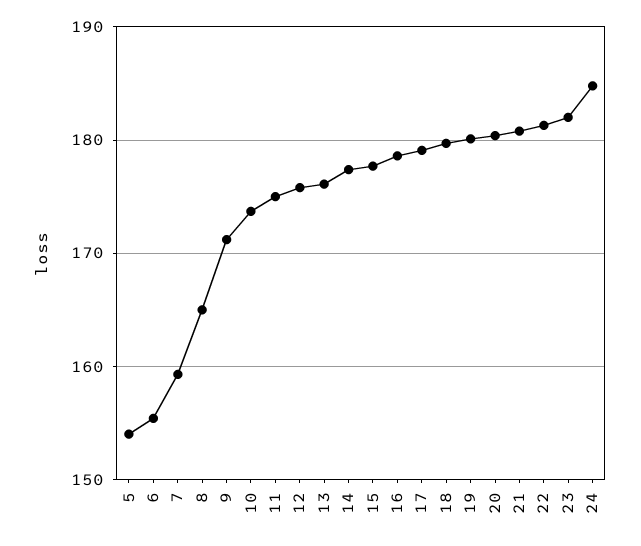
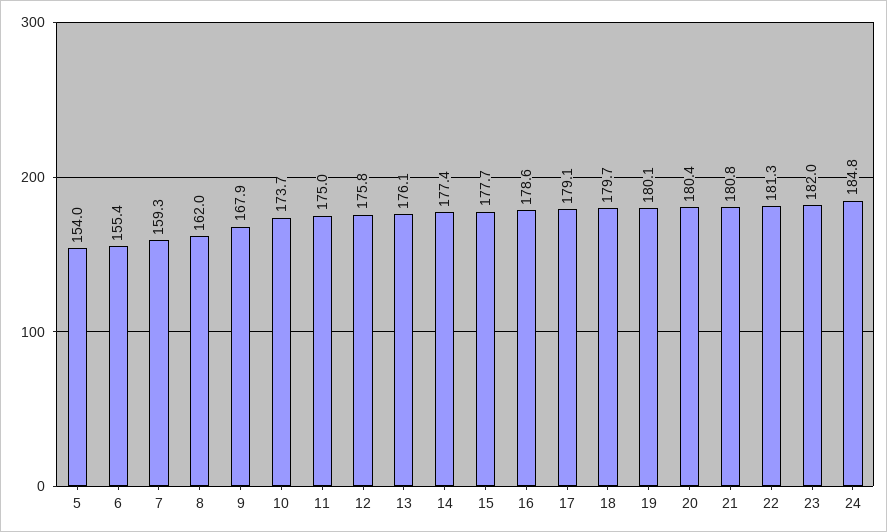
  {
    "5": 154,
    "6": 155.4,
    "7": 159.3,
-   "8": 165,
+   "8": 162,
-   "9": 171,
+   "9": 167.9,
    "10": 173.7,
    "11": 175,
    "12": 175.8,
    "13": 176.1,
    "14": 177.4,
    "15": 177.7,
    "16": 178.6,
    "17": 179.1,
    "18": 179.7,
    "19": 180.1,
    "20": 180.4,
    "21": 180.8,
    "22": 181.3,
    "23": 182,
    "24": 184.8
  }

